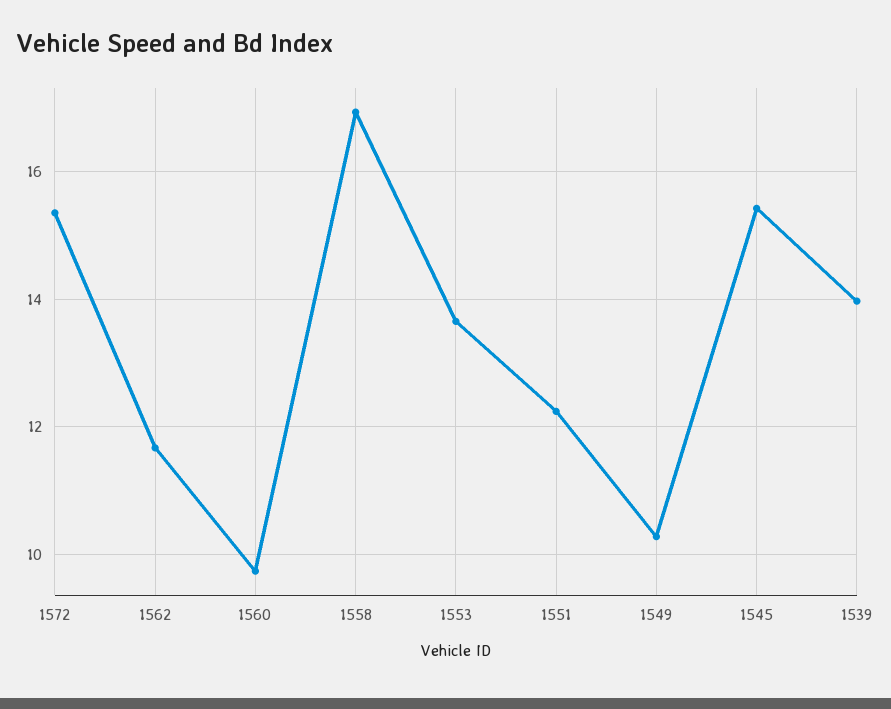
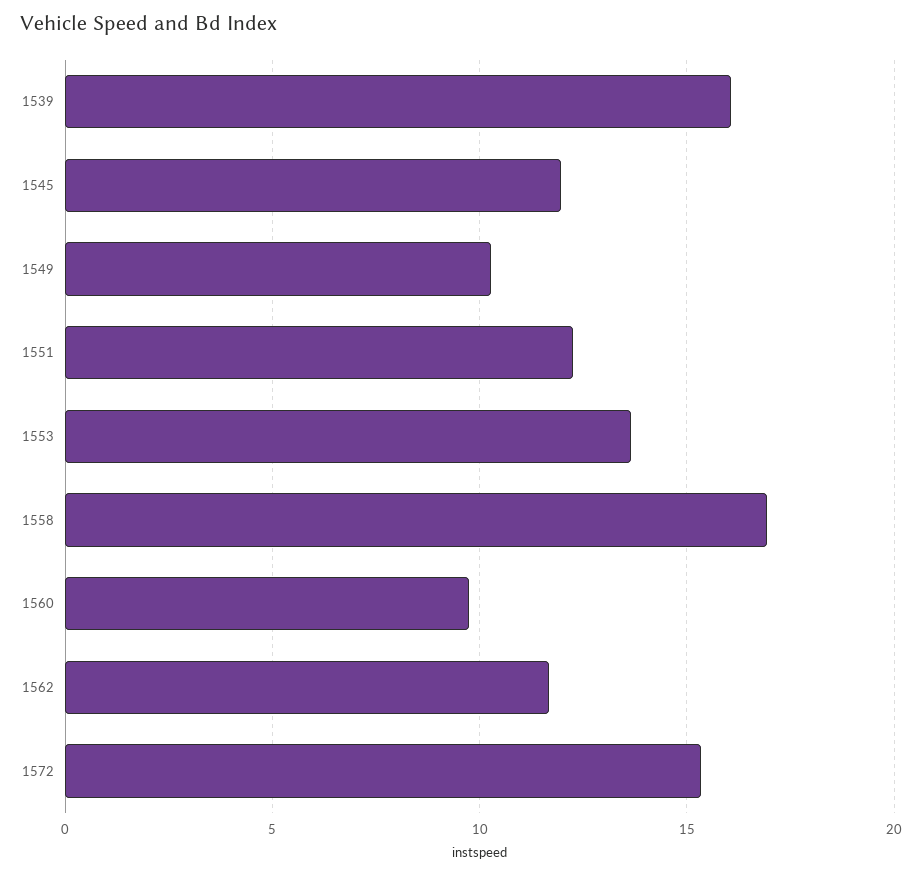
  {
    "1572": 15.4,
    "1562": 11.6,
    "1560": 9.8,
    "1558": 17,
    "1553": 13.6,
    "1551": 12.2,
    "1549": 10.2,
-   "1545": 15.4,
+   "1545": 12,
-   "1539": 14
+   "1539": 16
  }

